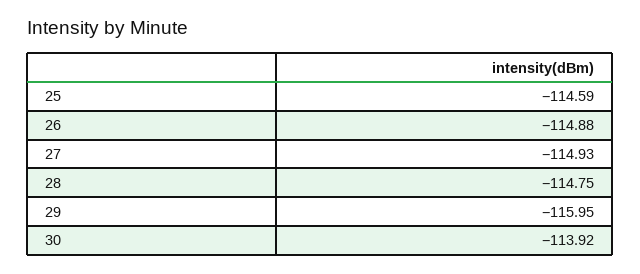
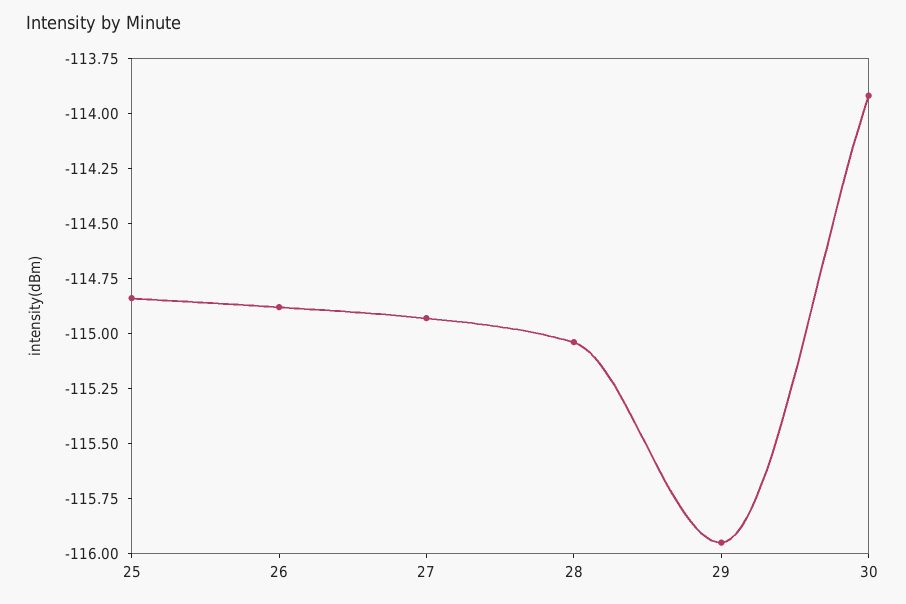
  {
-   "25": -114.59,
+   "25": -114.85,
    "26": -114.88,
    "27": -114.93,
-   "28": -114.75,
+   "28": -115.05,
    "29": -115.95,
    "30": -113.92
  }

